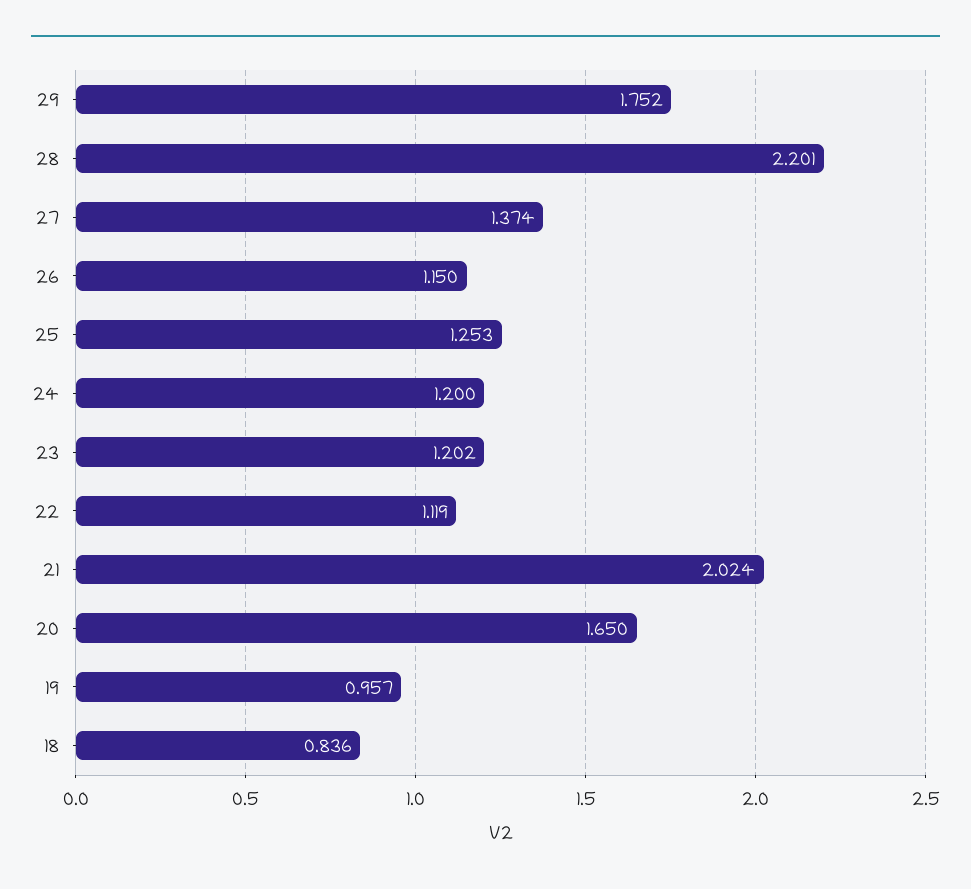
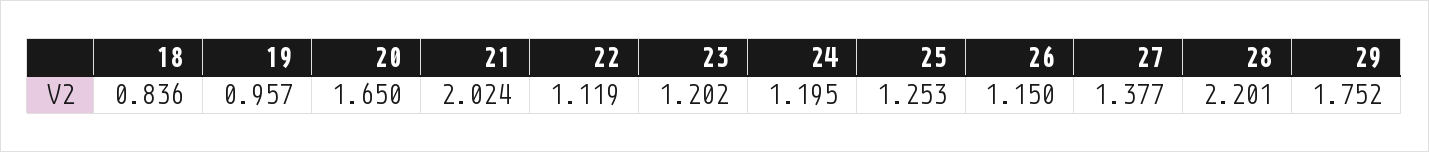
  {
    "29": 1.752,
    "28": 2.201,
-   "27": 1.374,
+   "27": 1.377,
    "26": 1.15,
    "25": 1.253,
-   "24": 1.2,
+   "24": 1.195,
    "23": 1.202,
    "22": 1.119,
    "21": 2.024,
    "20": 1.65,
    "19": 0.957,
    "18": 0.836
  }

